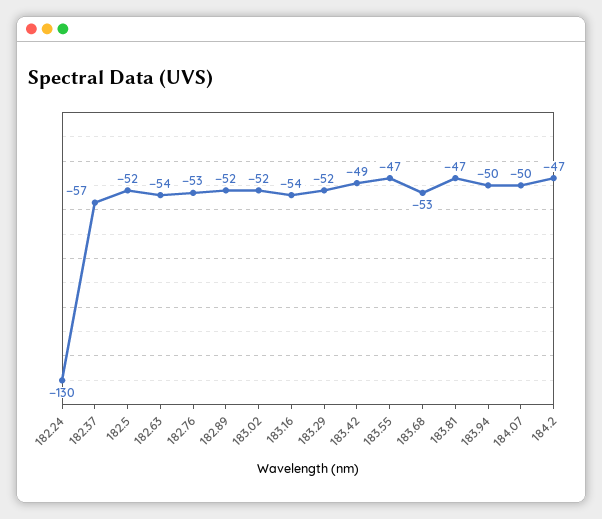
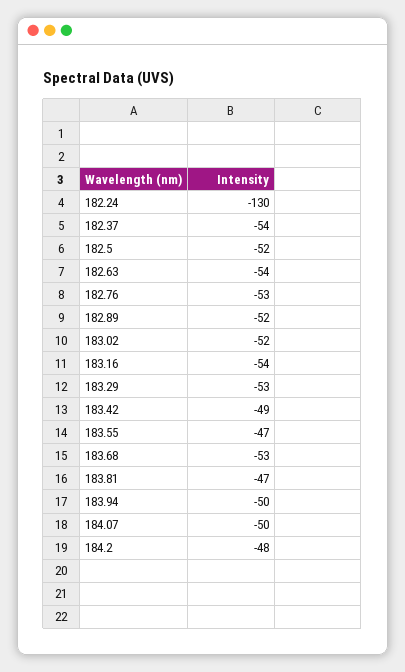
  {
    "182.24": -130,
-   "182.37": -57,
+   "182.37": -54,
    "182.5": -52,
    "182.63": -54,
    "182.76": -53,
    "182.89": -52,
    "183.02": -52,
    "183.16": -54,
-   "183.29": -52,
+   "183.29": -53,
    "183.42": -49,
    "183.55": -47,
    "183.68": -53,
    "183.81": -47,
    "183.94": -50,
    "184.07": -50,
-   "184.2": -47
+   "184.2": -48
  }

